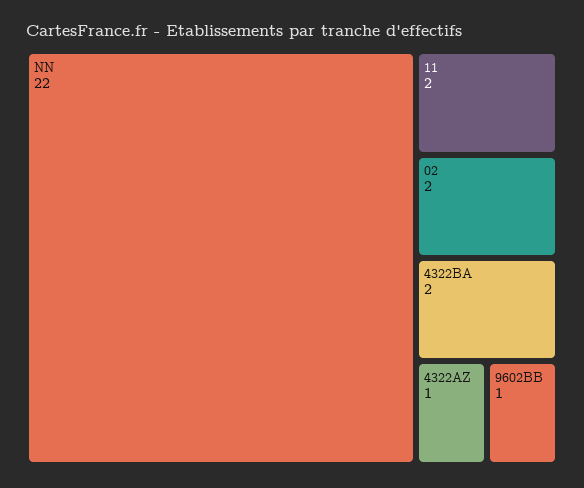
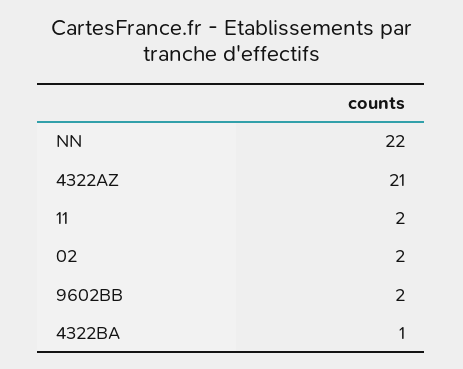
  {
    "NN": 22,
    "11": 2,
    "02": 2,
-   "4322BA": 2,
+   "4322BA": 1,
-   "4322AZ": 1,
+   "4322AZ": 21,
-   "9602BB": 1
+   "9602BB": 2
  }

